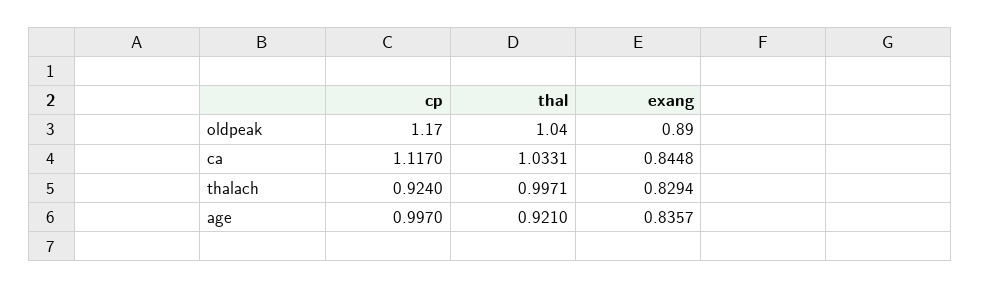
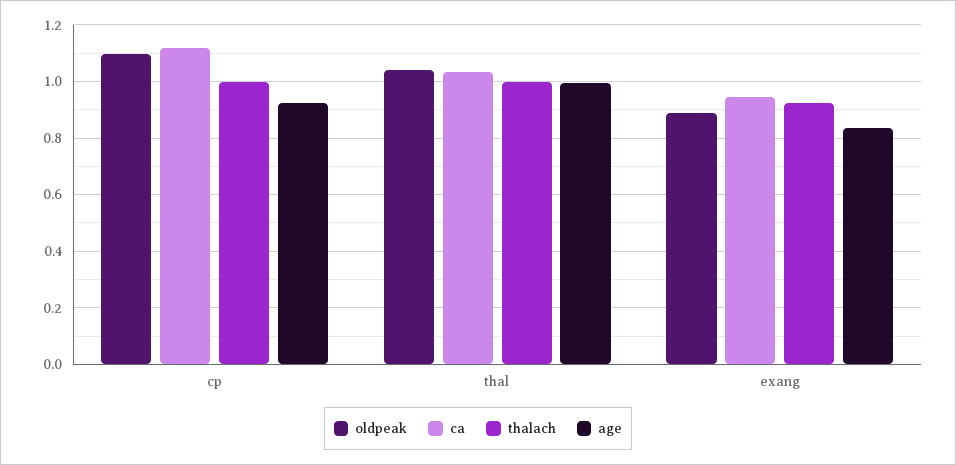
  {
    "oldpeak": {
-     "cp": 1.17,
+     "cp": 1.1,
      "thal": 1.04,
      "exang": 0.89
    },
    "ca": {
      "cp": 1.117,
      "thal": 1.0331,
-     "exang": 0.8448
+     "exang": 0.95
    },
    "thalach": {
-     "cp": 0.924,
+     "cp": 1,
      "thal": 0.9971,
-     "exang": 0.8294
+     "exang": 0.925
    },
    "age": {
-     "cp": 0.997,
+     "cp": 0.925,
-     "thal": 0.921,
+     "thal": 1,
      "exang": 0.8357
    }
  }

